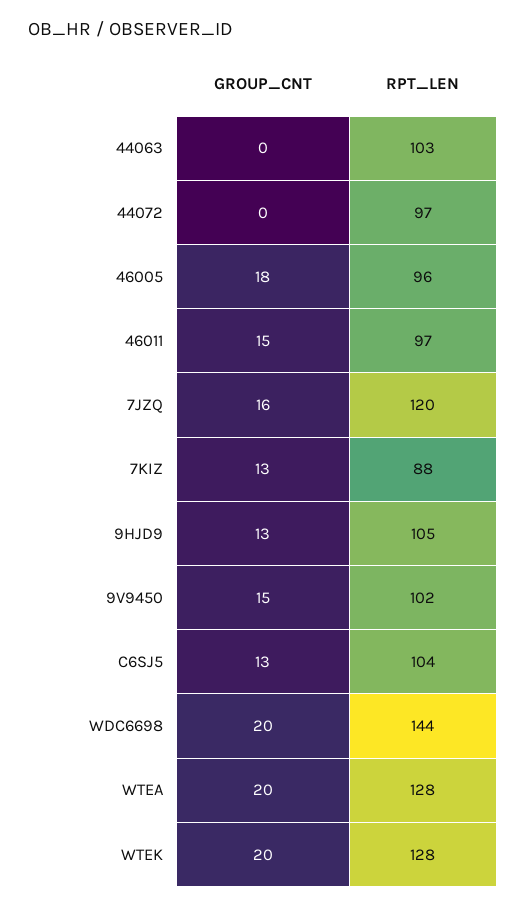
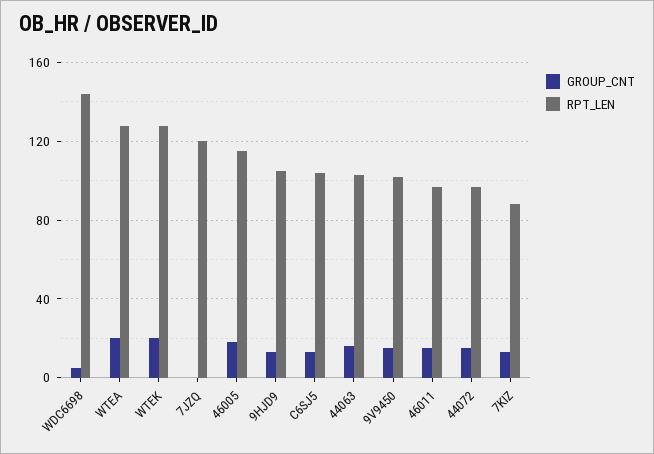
  {
    "GROUP_CNT": {
-     "44063": 0,
+     "44063": 15,
-     "44072": 0,
+     "44072": 15,
      "46005": 18,
      "46011": 15,
-     "7JZQ": 16,
+     "7JZQ": 0,
      "7KIZ": 13,
      "9HJD9": 13,
      "9V9450": 15,
      "C6SJ5": 13,
-     "WDC6698": 20,
+     "WDC6698": 5,
      "WTEA": 20,
      "WTEK": 20
    },
    "RPT_LEN": {
      "44063": 103,
      "44072": 97,
-     "46005": 96,
+     "46005": 115,
      "46011": 97,
      "7JZQ": 120,
      "7KIZ": 88,
      "9HJD9": 105,
      "9V9450": 102,
      "C6SJ5": 104,
      "WDC6698": 144,
      "WTEA": 128,
      "WTEK": 128
    }
  }

